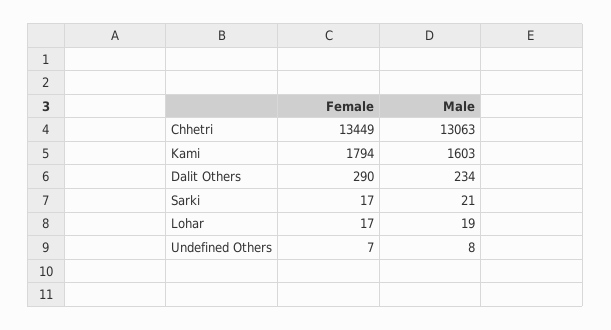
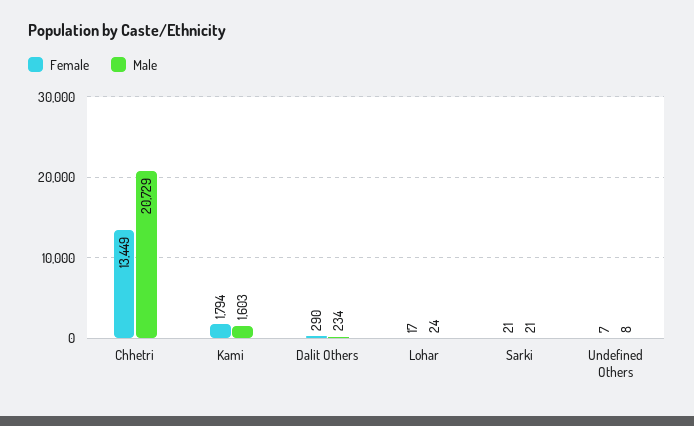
  {
    "Female": {
      "Chhetri": 13449,
      "Kami": 1794,
      "Dalit Others": 290,
-     "Sarki": 17,
+     "Sarki": 21,
      "Lohar": 17,
      "Undefined Others": 7
    },
    "Male": {
-     "Chhetri": 13063,
+     "Chhetri": 20729,
      "Kami": 1603,
      "Dalit Others": 234,
      "Sarki": 21,
-     "Lohar": 19,
+     "Lohar": 24,
      "Undefined Others": 8
    }
  }

